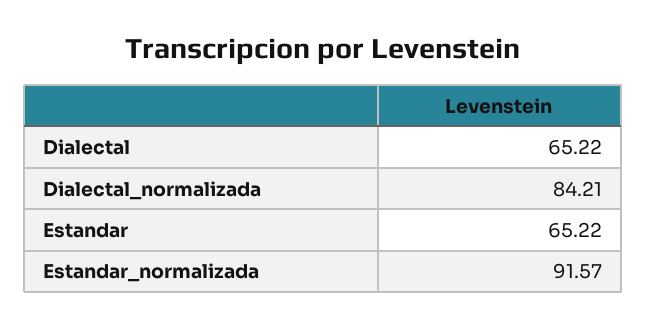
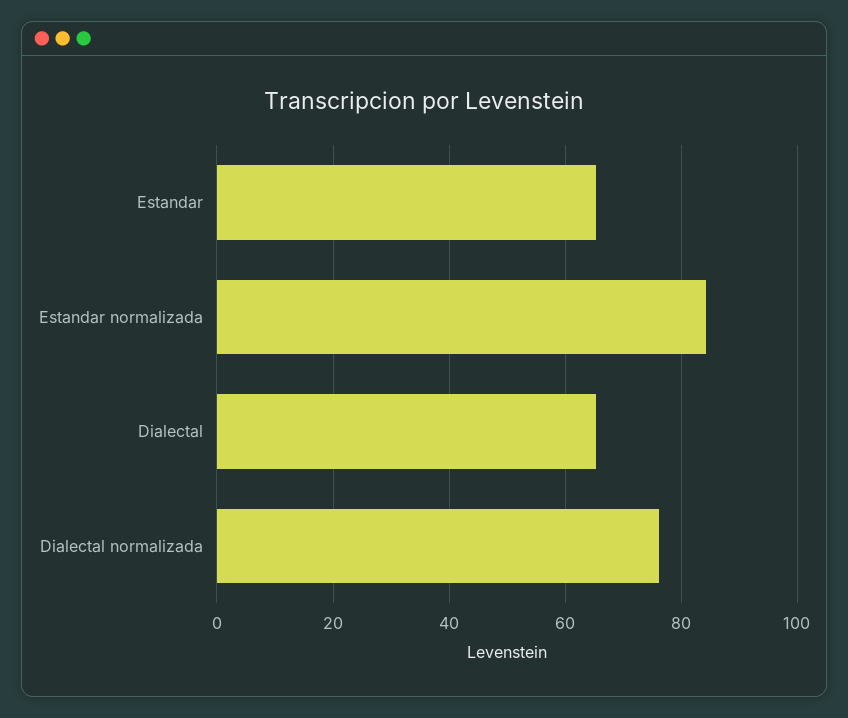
  {
    "Dialectal": 65.22,
-   "Dialectal_normalizada": 84.21,
+   "Dialectal_normalizada": 76,
    "Estandar": 65.22,
-   "Estandar_normalizada": 91.57
+   "Estandar_normalizada": 84
  }

